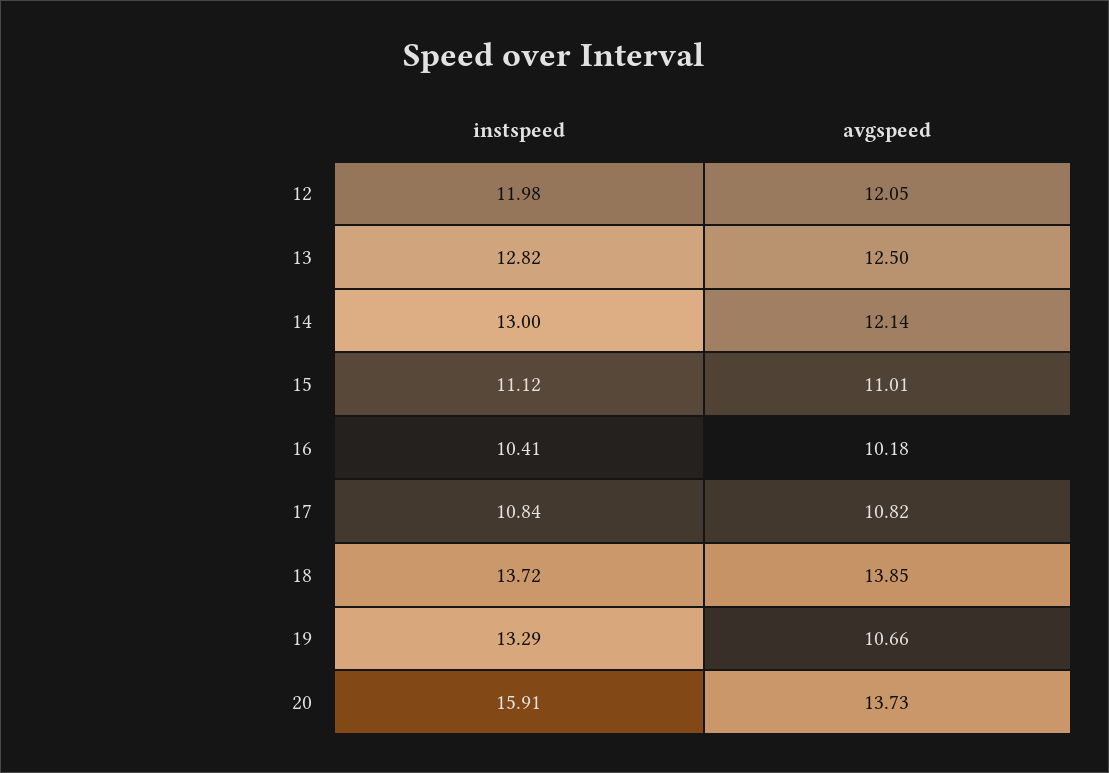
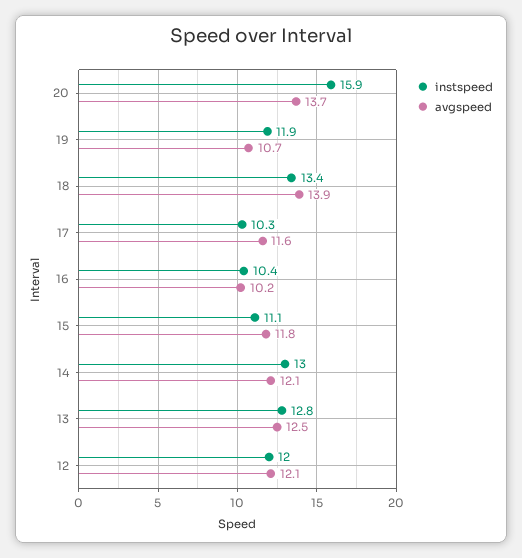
  {
    "instspeed": {
      "12": 11.98,
      "13": 12.82,
      "14": 13,
      "15": 11.12,
      "16": 10.41,
-     "17": 10.84,
+     "17": 10.3,
-     "18": 13.72,
+     "18": 13.4,
-     "19": 13.29,
+     "19": 11.9,
      "20": 15.91
    },
    "avgspeed": {
      "12": 12.05,
      "13": 12.5,
      "14": 12.14,
-     "15": 11.01,
+     "15": 11.8,
      "16": 10.18,
-     "17": 10.82,
+     "17": 11.6,
      "18": 13.85,
      "19": 10.66,
      "20": 13.73
    }
  }

